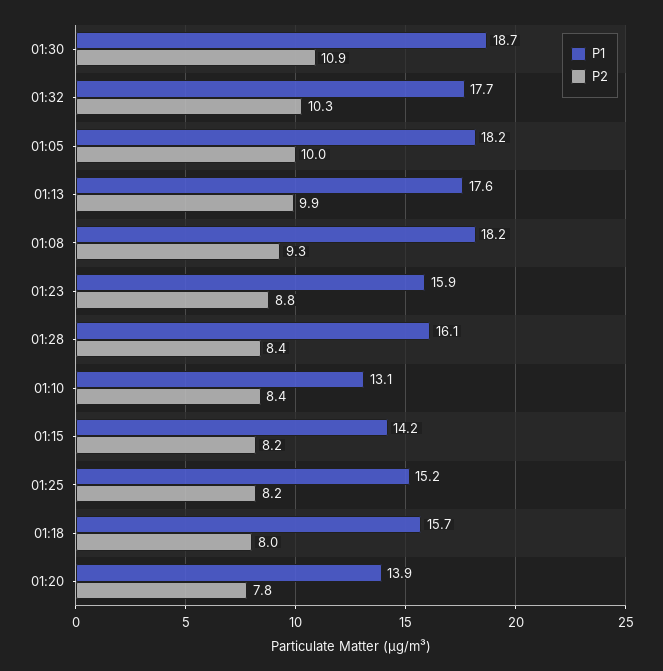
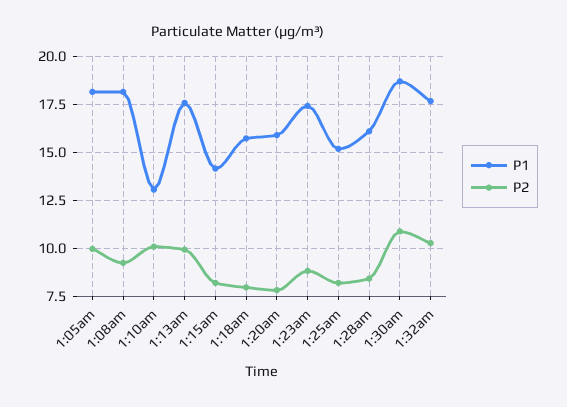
  {
    "P1": {
      "01:30": 18.7,
      "01:32": 17.7,
      "01:05": 18.2,
      "01:13": 17.6,
      "01:08": 18.2,
-     "01:23": 15.9,
+     "01:23": 17.5,
      "01:28": 16.1,
      "01:10": 13.1,
      "01:15": 14.2,
      "01:25": 15.2,
      "01:18": 15.7,
-     "01:20": 13.9
+     "01:20": 16
    },
    "P2": {
      "01:30": 10.9,
      "01:32": 10.3,
      "01:05": 10,
      "01:13": 9.9,
      "01:08": 9.3,
      "01:23": 8.8,
      "01:28": 8.4,
-     "01:10": 8.4,
+     "01:10": 10,
      "01:15": 8.2,
      "01:25": 8.2,
      "01:18": 8,
      "01:20": 7.8
    }
  }

